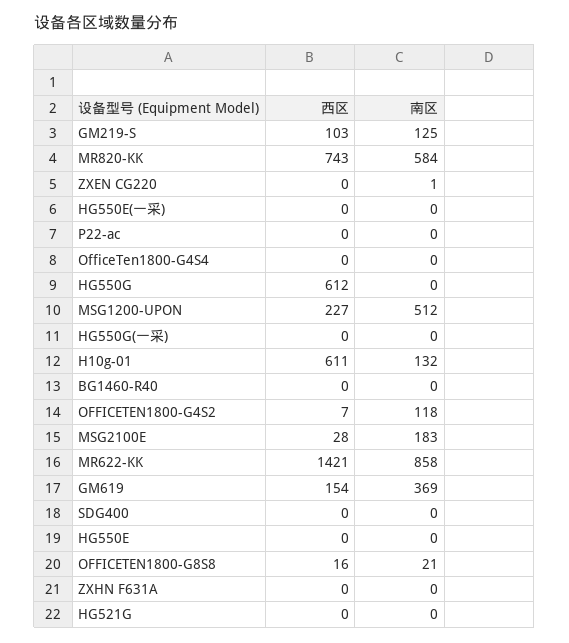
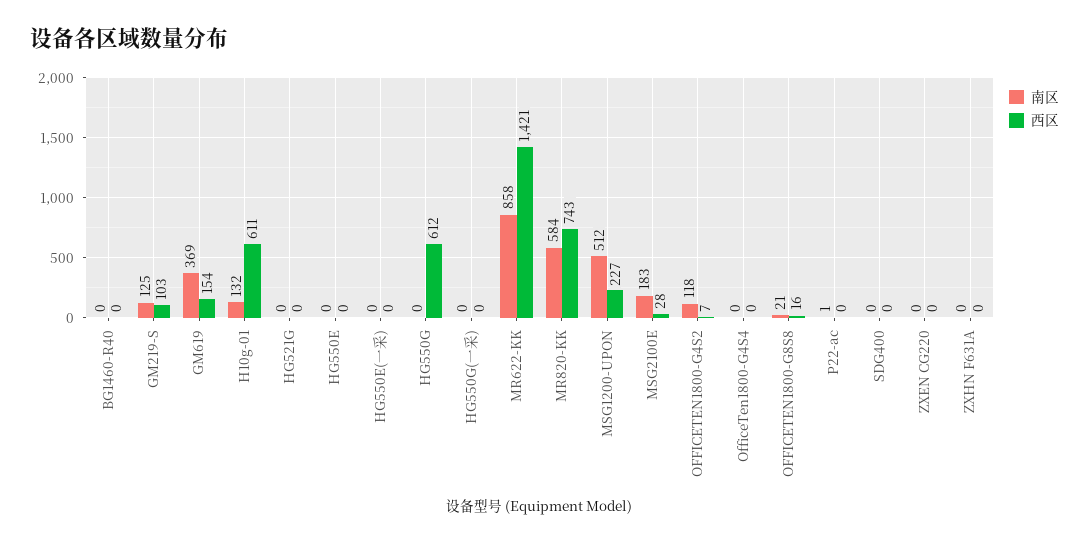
  {
    "西区": {
      "GM219-S": 103,
      "MR820-KK": 743,
      "ZXEN CG220": 0,
      "HG550E(一采)": 0,
      "P22-ac": 0,
      "OfficeTen1800-G4S4": 0,
      "HG550G": 612,
      "MSG1200-UPON": 227,
      "HG550G(一采)": 0,
      "H10g-01": 611,
      "BG1460-R40": 0,
      "OFFICETEN1800-G4S2": 7,
      "MSG2100E": 28,
      "MR622-KK": 1421,
      "GM619": 154,
      "SDG400": 0,
      "HG550E": 0,
      "OFFICETEN1800-G8S8": 16,
      "ZXHN F631A": 0,
      "HG521G": 0
    },
    "南区": {
      "GM219-S": 125,
      "MR820-KK": 584,
-     "ZXEN CG220": 1,
+     "ZXEN CG220": 0,
      "HG550E(一采)": 0,
-     "P22-ac": 0,
+     "P22-ac": 1,
      "OfficeTen1800-G4S4": 0,
      "HG550G": 0,
      "MSG1200-UPON": 512,
      "HG550G(一采)": 0,
      "H10g-01": 132,
      "BG1460-R40": 0,
      "OFFICETEN1800-G4S2": 118,
      "MSG2100E": 183,
      "MR622-KK": 858,
      "GM619": 369,
      "SDG400": 0,
      "HG550E": 0,
      "OFFICETEN1800-G8S8": 21,
      "ZXHN F631A": 0,
      "HG521G": 0
    }
  }

